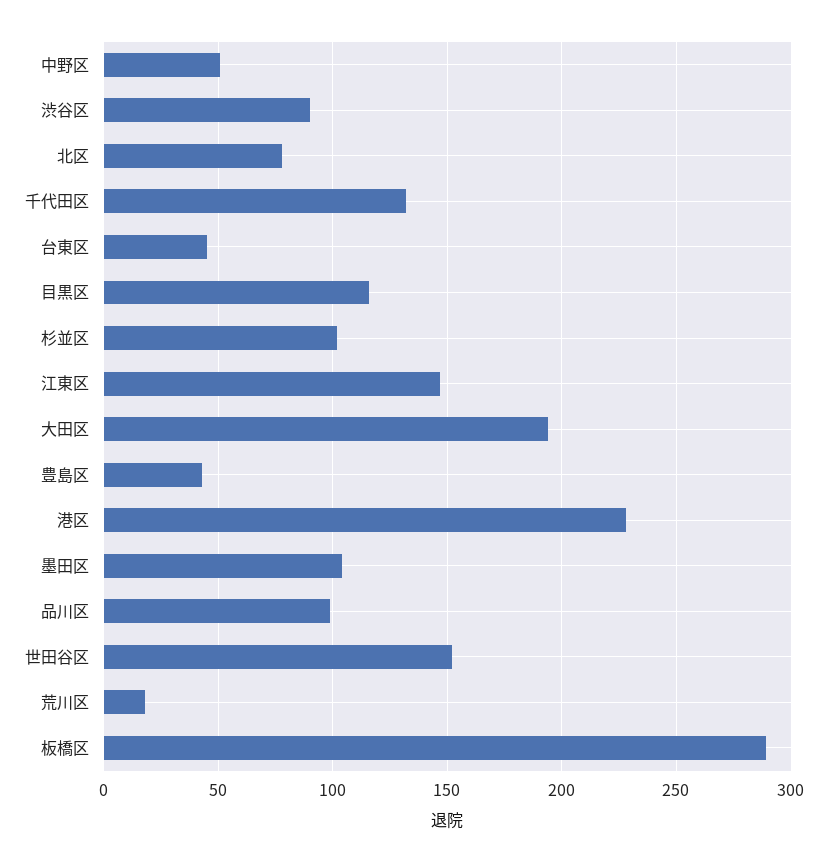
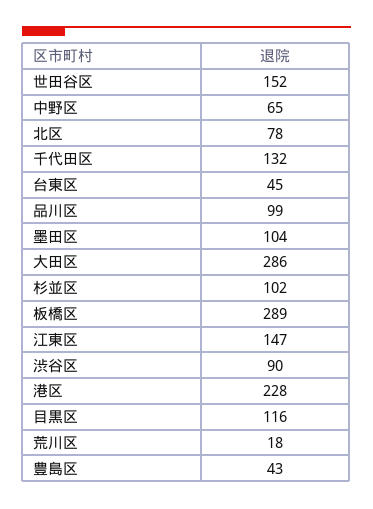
  {
-   "中野区": 50,
+   "中野区": 65,
    "渋谷区": 90,
    "北区": 78,
    "千代田区": 132,
    "台東区": 45,
    "目黒区": 116,
    "杉並区": 102,
    "江東区": 147,
-   "大田区": 195,
+   "大田区": 286,
    "豊島区": 43,
    "港区": 228,
    "墨田区": 104,
    "品川区": 99,
    "世田谷区": 152,
    "荒川区": 18,
    "板橋区": 289
  }

